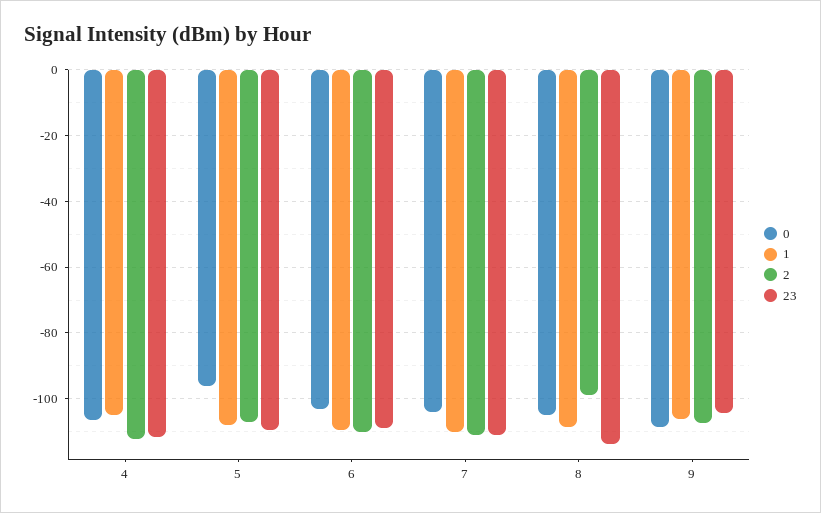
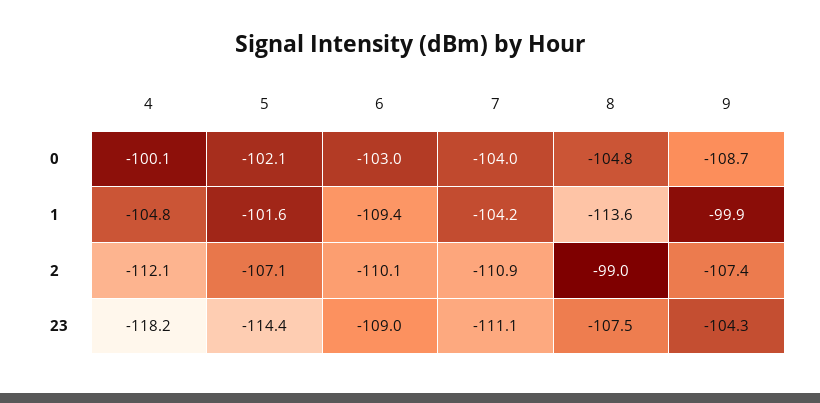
  {
    "0": {
-     "4": -106,
+     "4": -100.1,
-     "5": -96,
+     "5": -102.1,
      "6": -103,
      "7": -104,
      "8": -104.8,
      "9": -108.7
    },
    "1": {
      "4": -104.8,
-     "5": -108,
+     "5": -101.6,
      "6": -109.4,
-     "7": -110,
+     "7": -104.2,
-     "8": -108,
+     "8": -113.6,
-     "9": -106
+     "9": -99.9
    },
    "2": {
      "4": -112.1,
      "5": -107.1,
      "6": -110.1,
      "7": -110.9,
      "8": -99,
      "9": -107.4
    },
    "23": {
-     "4": -112,
+     "4": -118.2,
-     "5": -110,
+     "5": -114.4,
      "6": -109,
      "7": -111.1,
-     "8": -114,
+     "8": -107.5,
      "9": -104.3
    }
  }

